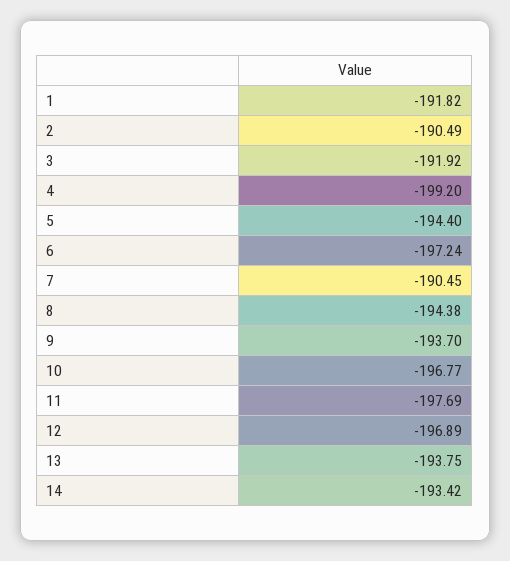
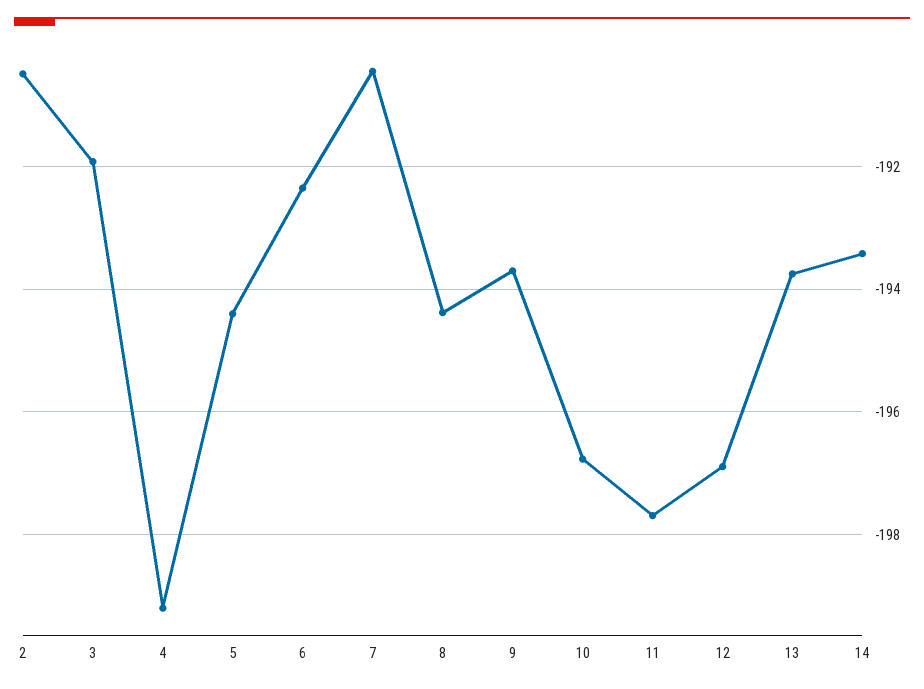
  {
-   "1": -191.82,
    "2": -190.49,
    "3": -191.92,
    "4": -199.2,
    "5": -194.4,
-   "6": -197.24,
+   "6": -192.4,
    "7": -190.45,
    "8": -194.38,
    "9": -193.7,
    "10": -196.77,
    "11": -197.69,
    "12": -196.89,
    "13": -193.75,
    "14": -193.42
  }

